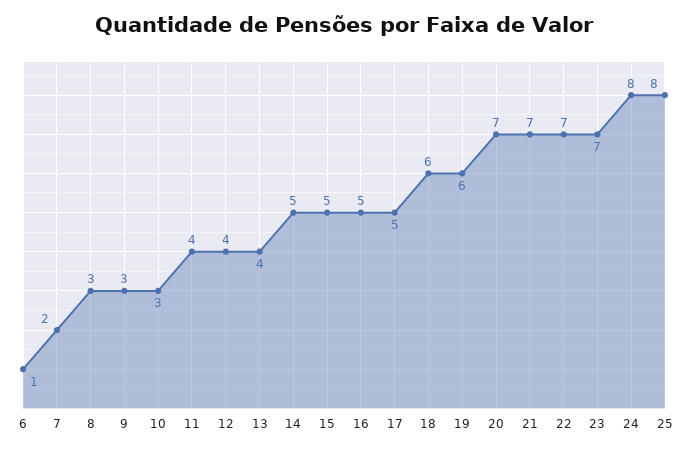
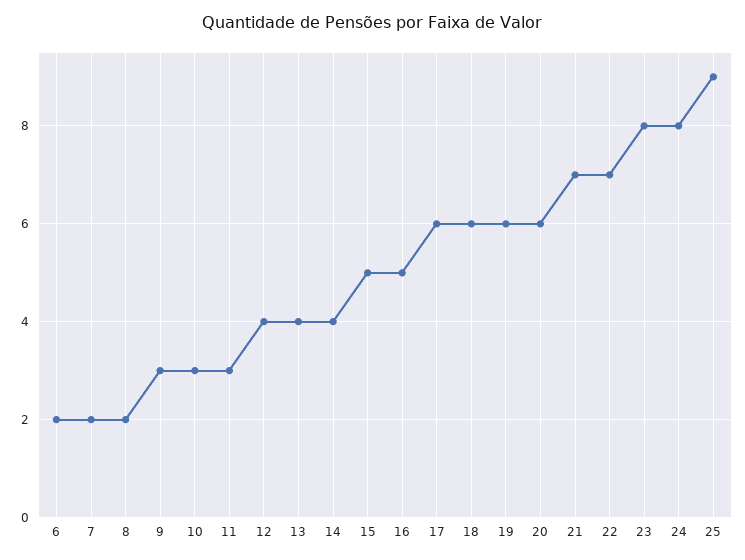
  {
-   "6": 1,
+   "6": 2,
    "7": 2,
-   "8": 3,
+   "8": 2,
    "9": 3,
    "10": 3,
-   "11": 4,
+   "11": 3,
    "12": 4,
    "13": 4,
-   "14": 5,
+   "14": 4,
    "15": 5,
    "16": 5,
-   "17": 5,
+   "17": 6,
    "18": 6,
    "19": 6,
-   "20": 7,
+   "20": 6,
    "21": 7,
    "22": 7,
-   "23": 7,
+   "23": 8,
    "24": 8,
-   "25": 8
+   "25": 9
  }

